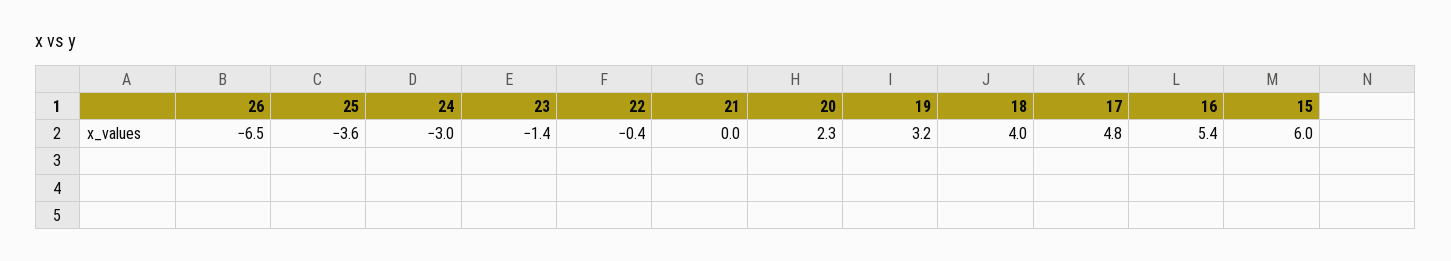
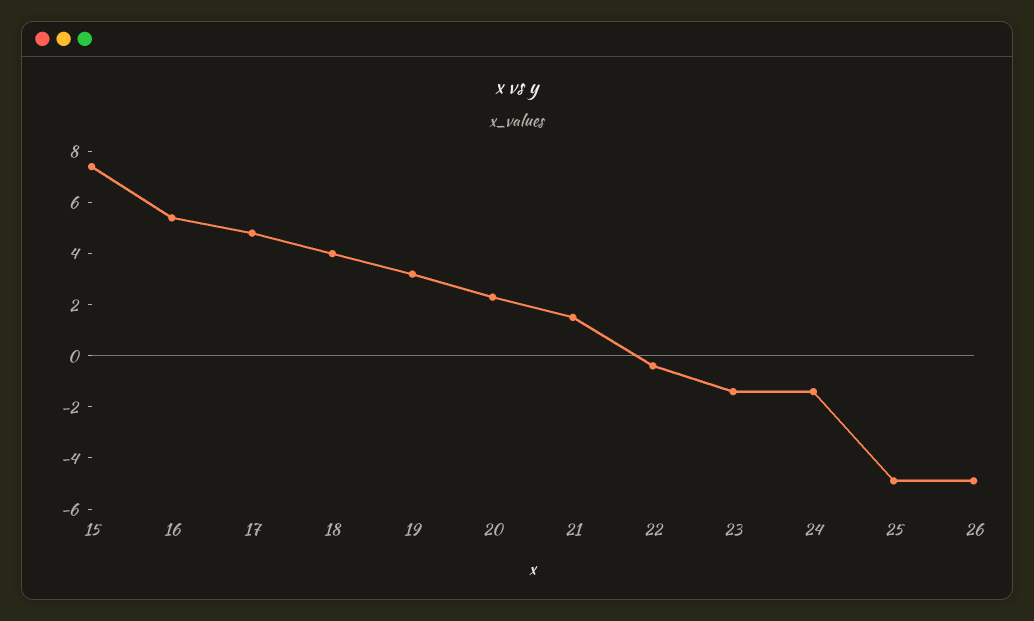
  {
-   "26": -6.5,
+   "26": -5,
-   "25": -3.6,
+   "25": -5,
-   "24": -3,
+   "24": -1.5,
    "23": -1.4,
    "22": -0.4,
-   "21": 0,
+   "21": 1.5,
    "20": 2.3,
    "19": 3.2,
    "18": 4,
    "17": 4.8,
    "16": 5.4,
-   "15": 6
+   "15": 7.5
  }

